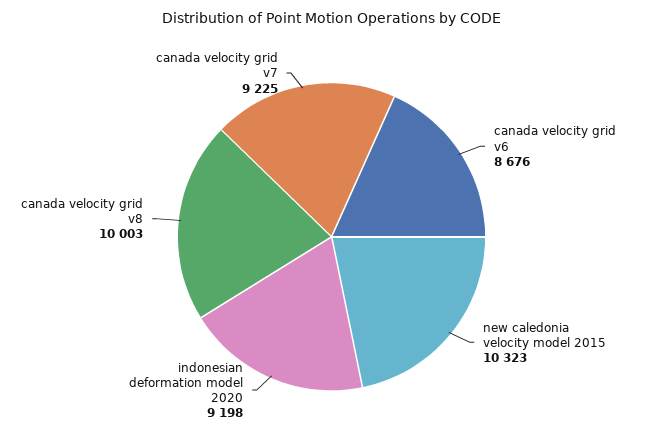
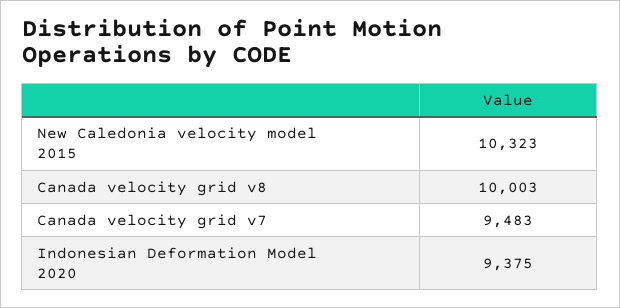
  {
-   "canada velocity grid v6": 8676,
    "new caledonia velocity model 2015": 10323,
-   "indonesian deformation model 2020": 9198,
+   "indonesian deformation model 2020": 9375,
    "canada velocity grid v8": 10003,
-   "canada velocity grid v7": 9225
+   "canada velocity grid v7": 9483
  }

